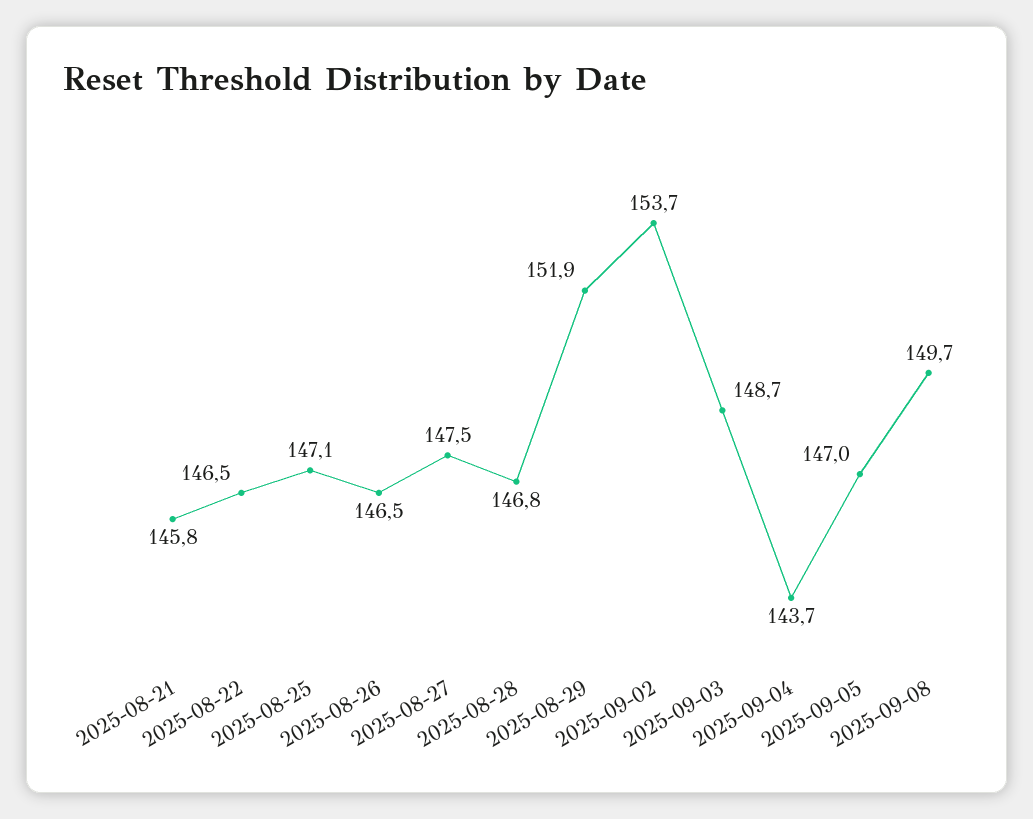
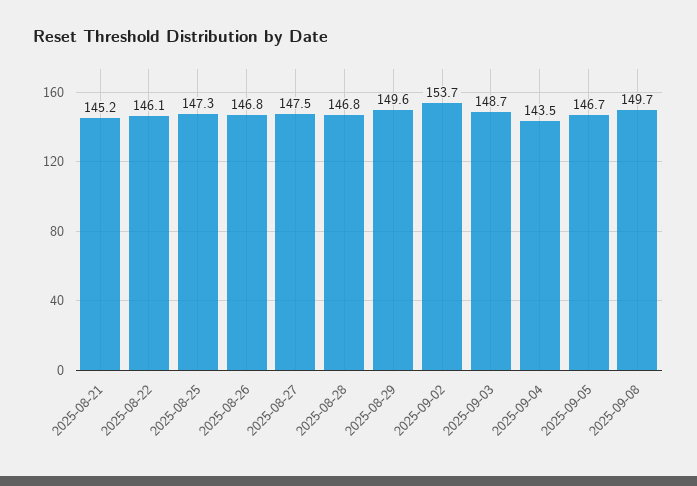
  {
-   "2025-08-21": 145.8,
+   "2025-08-21": 145.2,
-   "2025-08-22": 146.5,
+   "2025-08-22": 146.1,
-   "2025-08-25": 147.1,
+   "2025-08-25": 147.3,
-   "2025-08-26": 146.5,
+   "2025-08-26": 146.8,
    "2025-08-27": 147.5,
    "2025-08-28": 146.8,
-   "2025-08-29": 151.9,
+   "2025-08-29": 149.6,
    "2025-09-02": 153.7,
    "2025-09-03": 148.7,
-   "2025-09-04": 143.7,
+   "2025-09-04": 143.5,
-   "2025-09-05": 147,
+   "2025-09-05": 146.7,
    "2025-09-08": 149.7
  }

